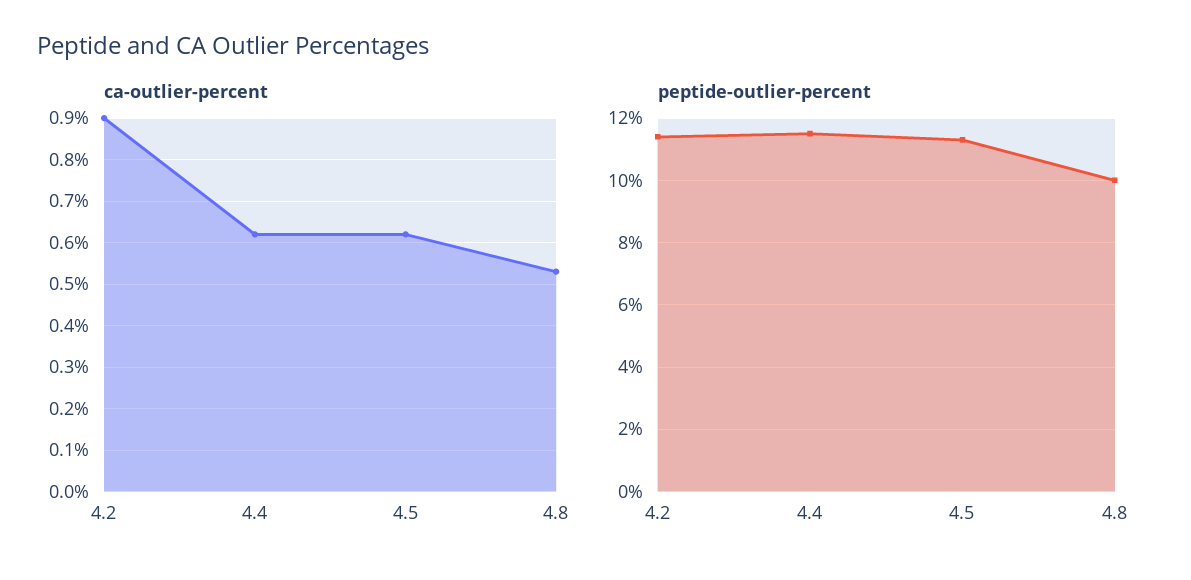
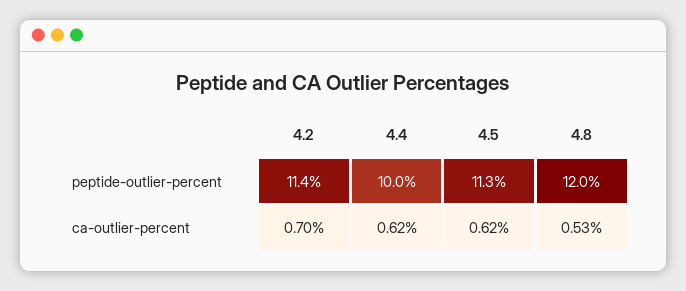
  {
    "ca-outlier-percent": {
-     "4.2": 0.9,
+     "4.2": 0.7,
      "4.4": 0.62,
      "4.5": 0.62,
      "4.8": 0.53
    },
    "peptide-outlier-percent": {
      "4.2": 11.4,
-     "4.4": 11.5,
+     "4.4": 10,
      "4.5": 11.3,
-     "4.8": 10
+     "4.8": 12
    }
  }

